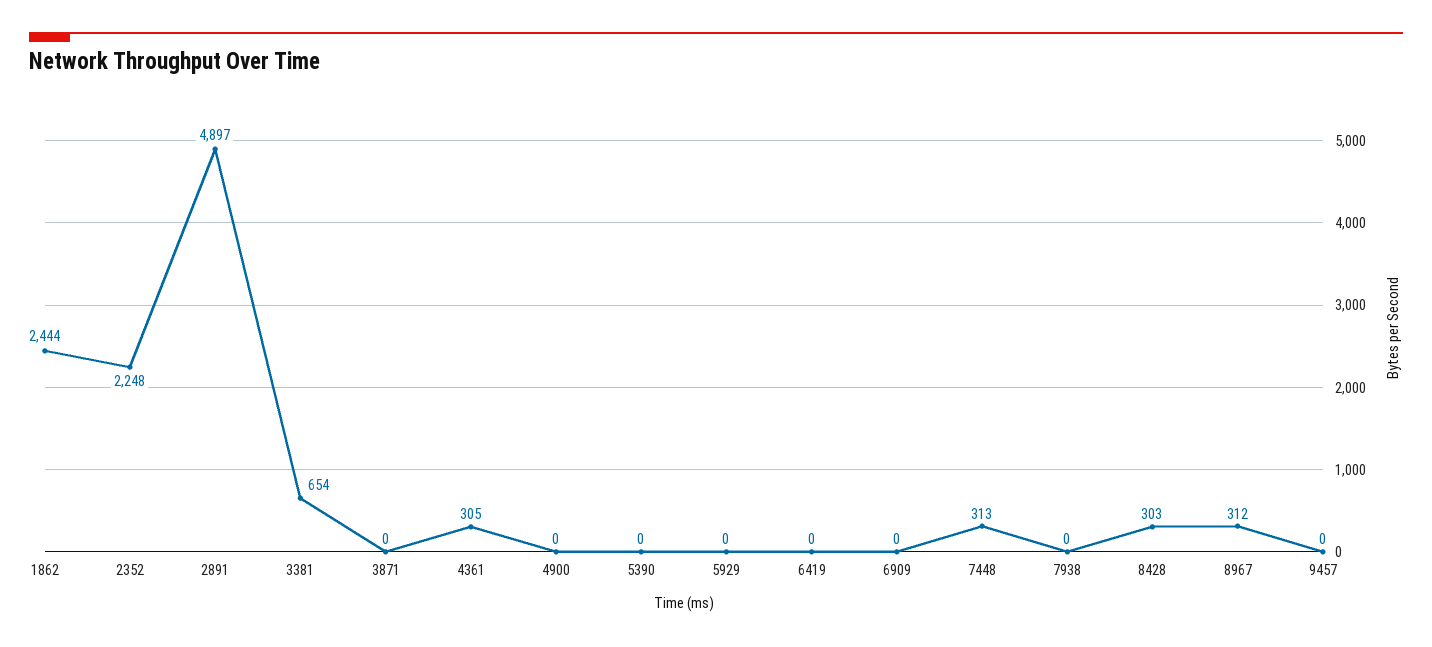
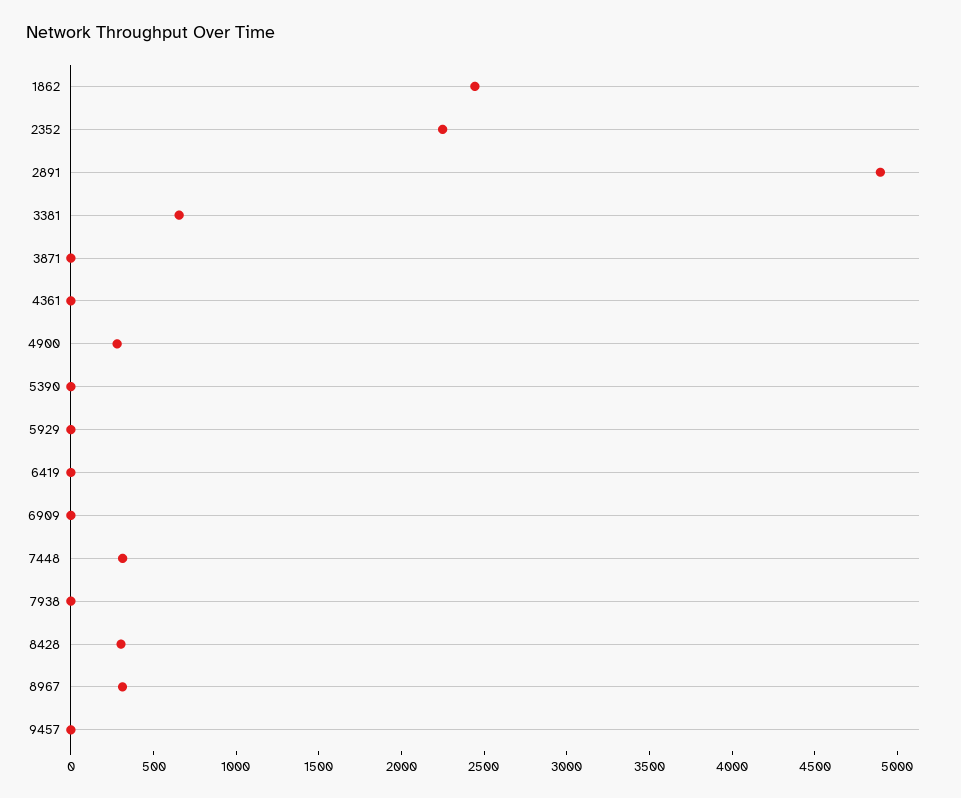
  {
    "1862": 2444,
    "2352": 2248,
    "2891": 4897,
    "3381": 654,
    "3871": 0,
-   "4361": 305,
+   "4361": 0,
-   "4900": 0,
+   "4900": 300,
    "5390": 0,
    "5929": 0,
    "6419": 0,
    "6909": 0,
    "7448": 313,
    "7938": 0,
    "8428": 303,
    "8967": 312,
    "9457": 0
  }

